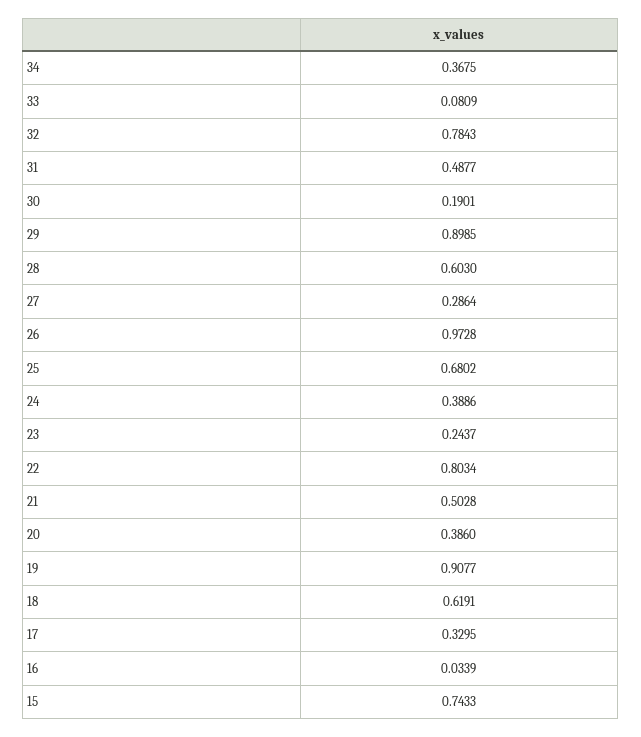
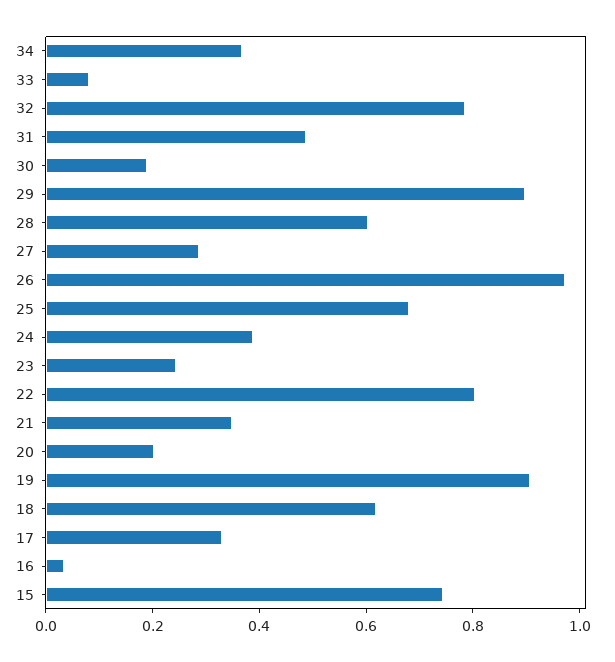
  {
    "34": 0.3675,
    "33": 0.0809,
    "32": 0.7843,
    "31": 0.4877,
    "30": 0.1901,
    "29": 0.8985,
    "28": 0.603,
    "27": 0.2864,
    "26": 0.9728,
    "25": 0.6802,
    "24": 0.3886,
    "23": 0.2437,
    "22": 0.8034,
-   "21": 0.5028,
+   "21": 0.35,
-   "20": 0.386,
+   "20": 0.2,
    "19": 0.9077,
    "18": 0.6191,
    "17": 0.3295,
    "16": 0.0339,
    "15": 0.7433
  }

